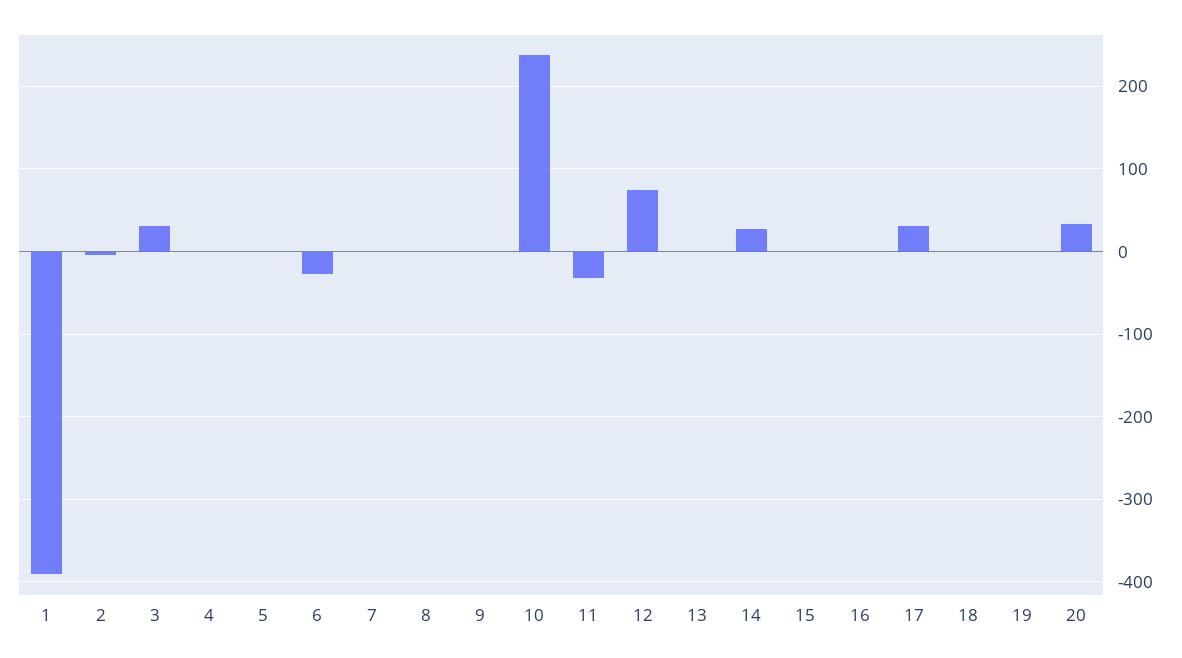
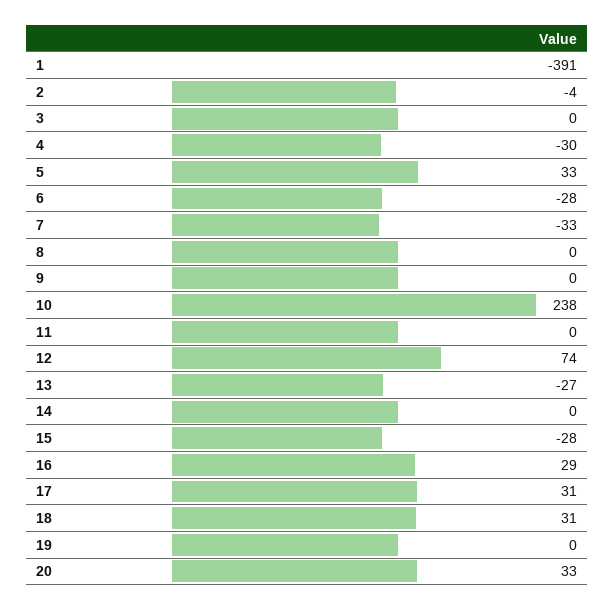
  {
    "1": -391,
    "2": -4,
-   "3": 30,
+   "3": 0,
-   "4": 0,
+   "4": -30,
-   "5": 0,
+   "5": 33,
    "6": -28,
-   "7": 0,
+   "7": -33,
    "8": 0,
    "9": 0,
    "10": 238,
-   "11": -30,
+   "11": 0,
    "12": 74,
-   "13": 0,
+   "13": -27,
-   "14": 30,
+   "14": 0,
-   "15": 0,
+   "15": -28,
-   "16": 0,
+   "16": 29,
    "17": 31,
-   "18": 0,
+   "18": 31,
    "19": 0,
    "20": 33
  }

